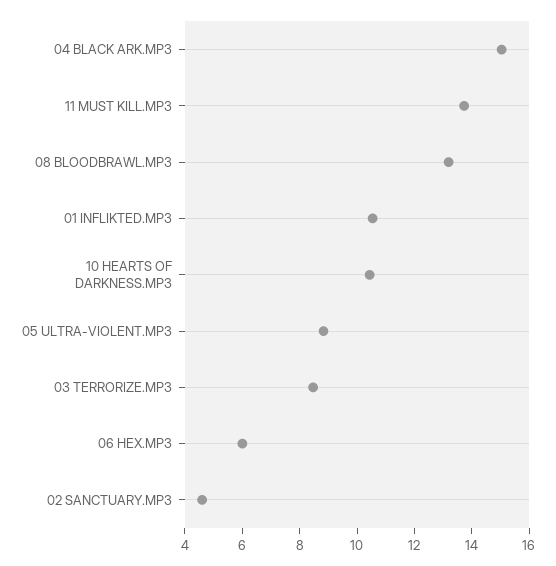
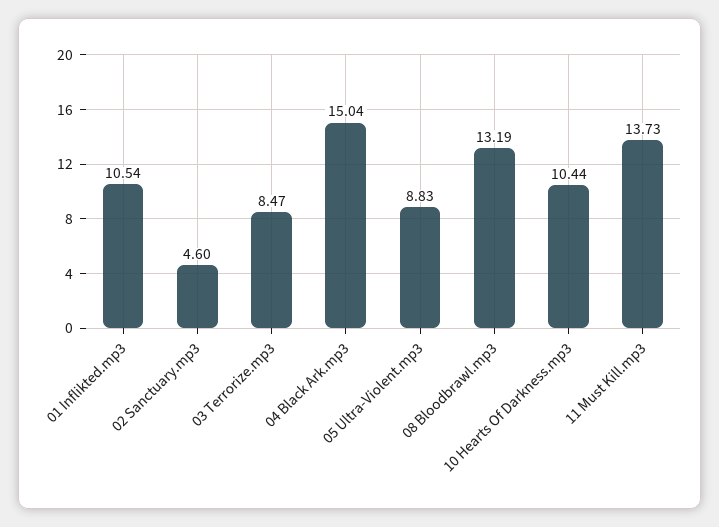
  {
    "04 BLACK ARK.MP3": 15.04,
    "11 MUST KILL.MP3": 13.73,
    "08 BLOODBRAWL.MP3": 13.19,
    "01 INFLIKTED.MP3": 10.54,
    "10 HEARTS OF DARKNESS.MP3": 10.44,
    "05 ULTRA-VIOLENT.MP3": 8.83,
    "03 TERRORIZE.MP3": 8.47,
-   "06 HEX.MP3": 6,
    "02 SANCTUARY.MP3": 4.6
  }

